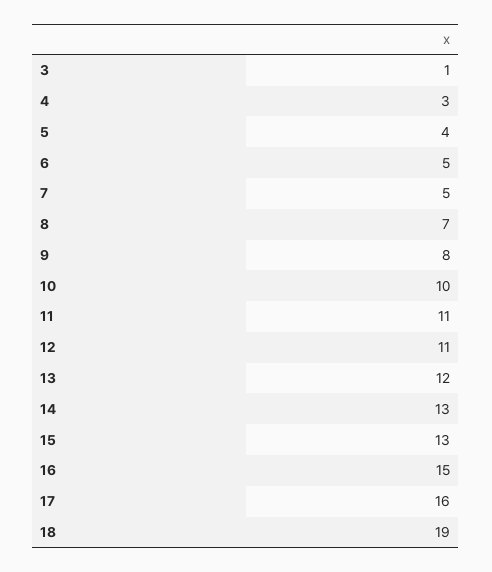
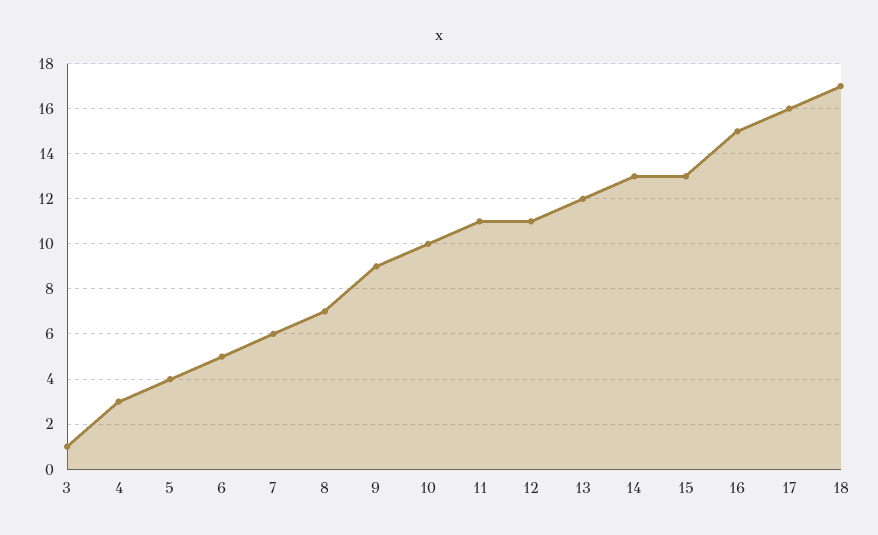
  {
    "3": 1,
    "4": 3,
    "5": 4,
    "6": 5,
-   "7": 5,
+   "7": 6,
    "8": 7,
-   "9": 8,
+   "9": 9,
    "10": 10,
    "11": 11,
    "12": 11,
    "13": 12,
    "14": 13,
    "15": 13,
    "16": 15,
    "17": 16,
-   "18": 19
+   "18": 17
  }

